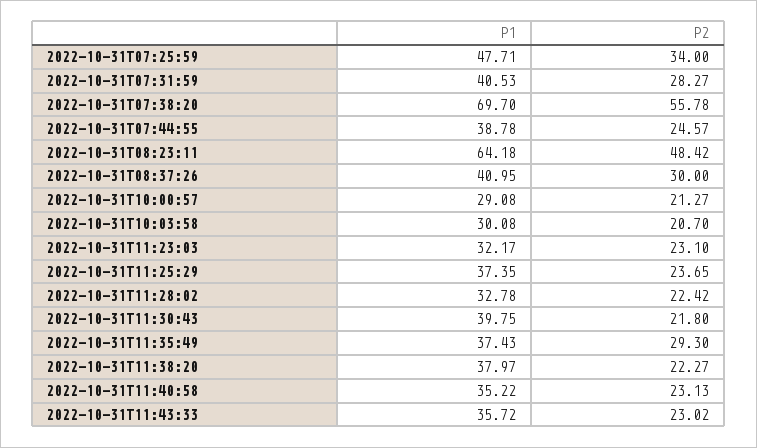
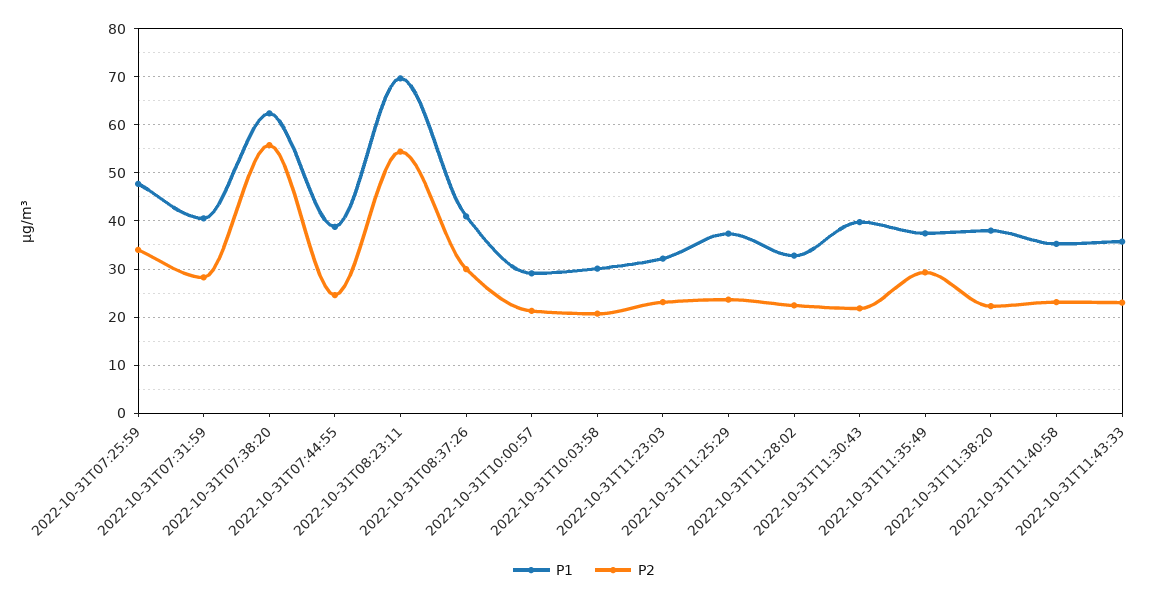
  {
    "P1": {
      "2022-10-31T07:25:59": 47.71,
      "2022-10-31T07:31:59": 40.53,
-     "2022-10-31T07:38:20": 69.7,
+     "2022-10-31T07:38:20": 62,
      "2022-10-31T07:44:55": 38.78,
-     "2022-10-31T08:23:11": 64.18,
+     "2022-10-31T08:23:11": 70,
      "2022-10-31T08:37:26": 40.95,
      "2022-10-31T10:00:57": 29.08,
      "2022-10-31T10:03:58": 30.08,
      "2022-10-31T11:23:03": 32.17,
      "2022-10-31T11:25:29": 37.35,
      "2022-10-31T11:28:02": 32.78,
      "2022-10-31T11:30:43": 39.75,
      "2022-10-31T11:35:49": 37.43,
      "2022-10-31T11:38:20": 37.97,
      "2022-10-31T11:40:58": 35.22,
      "2022-10-31T11:43:33": 35.72
    },
    "P2": {
      "2022-10-31T07:25:59": 34,
      "2022-10-31T07:31:59": 28.27,
      "2022-10-31T07:38:20": 55.78,
      "2022-10-31T07:44:55": 24.57,
-     "2022-10-31T08:23:11": 48.42,
+     "2022-10-31T08:23:11": 54,
      "2022-10-31T08:37:26": 30,
      "2022-10-31T10:00:57": 21.27,
      "2022-10-31T10:03:58": 20.7,
      "2022-10-31T11:23:03": 23.1,
      "2022-10-31T11:25:29": 23.65,
      "2022-10-31T11:28:02": 22.42,
      "2022-10-31T11:30:43": 21.8,
      "2022-10-31T11:35:49": 29.3,
      "2022-10-31T11:38:20": 22.27,
      "2022-10-31T11:40:58": 23.13,
      "2022-10-31T11:43:33": 23.02
    }
  }

